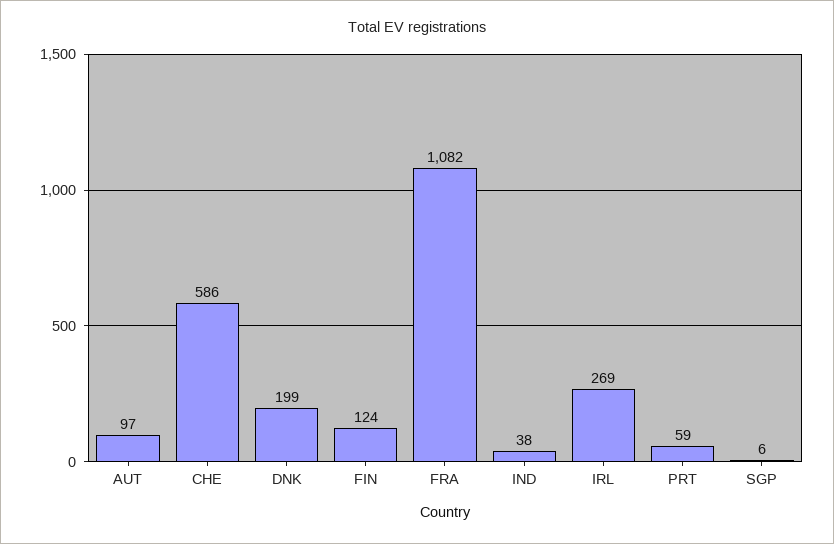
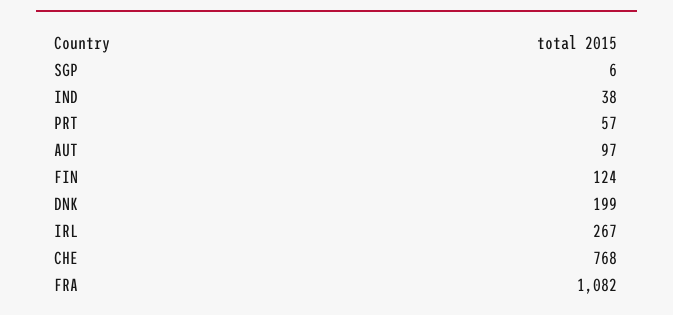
  {
    "AUT": 97,
-   "CHE": 586,
+   "CHE": 768,
    "DNK": 199,
    "FIN": 124,
    "FRA": 1082,
    "IND": 38,
-   "IRL": 269,
+   "IRL": 267,
-   "PRT": 59,
+   "PRT": 57,
    "SGP": 6
  }

